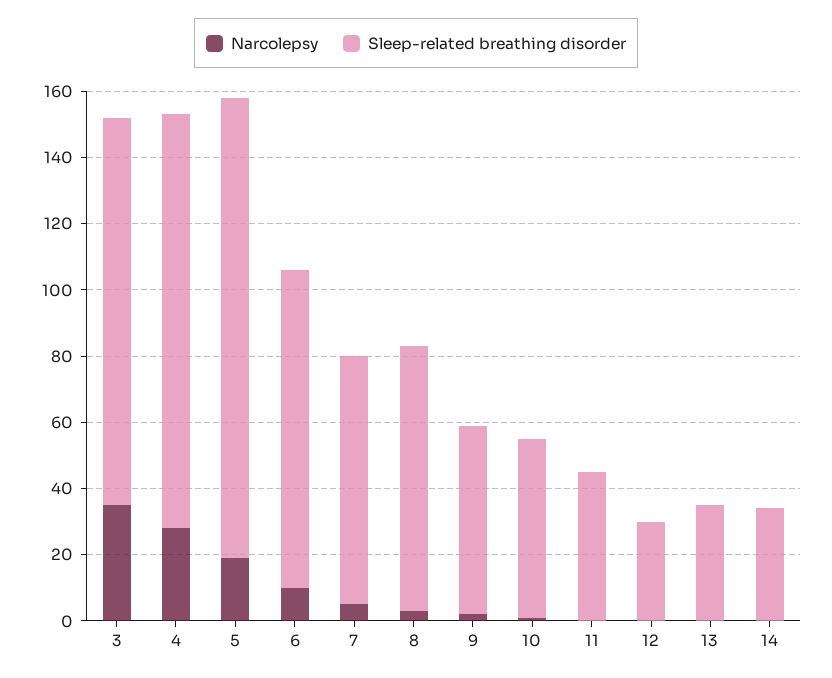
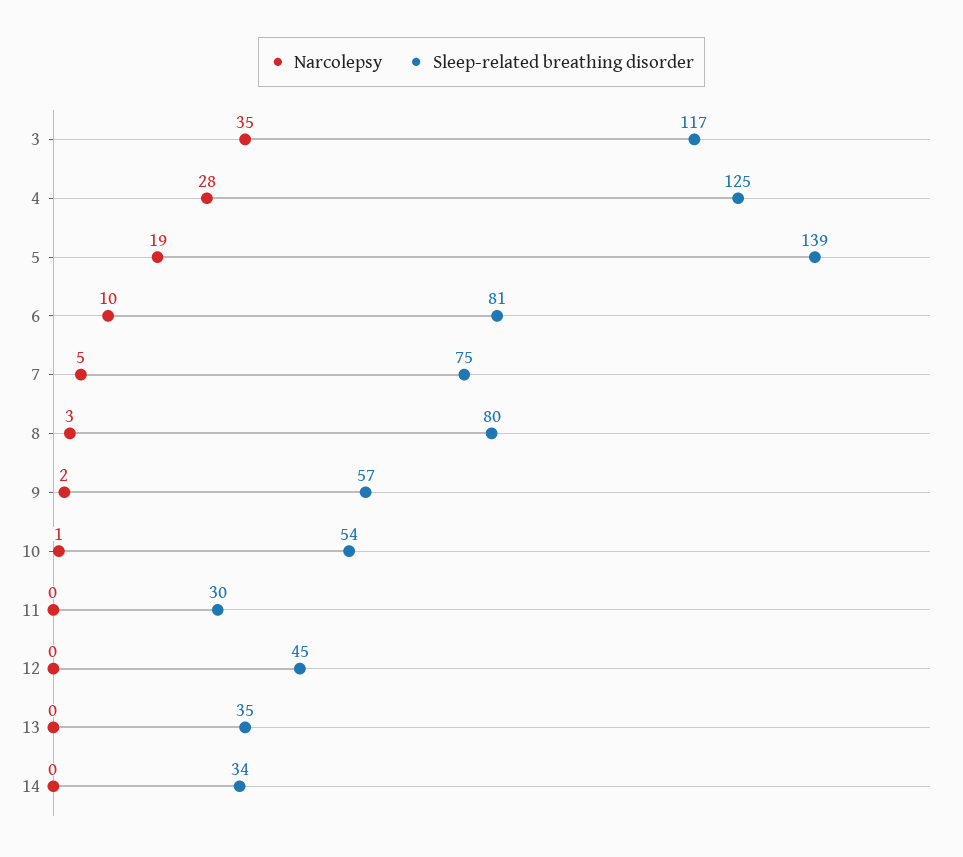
  {
    "Narcolepsy": {
      "3": 35,
      "4": 28,
      "5": 19,
      "6": 10,
      "7": 5,
      "8": 3,
      "9": 2,
      "10": 1,
      "11": 0,
      "12": 0,
      "13": 0,
      "14": 0
    },
    "Sleep-related breathing disorder": {
      "3": 117,
      "4": 125,
      "5": 139,
-     "6": 95,
+     "6": 81,
      "7": 75,
      "8": 80,
      "9": 57,
      "10": 54,
-     "11": 45,
+     "11": 30,
-     "12": 30,
+     "12": 45,
      "13": 35,
      "14": 34
    }
  }

